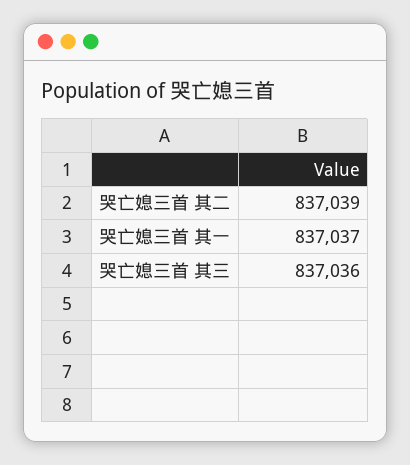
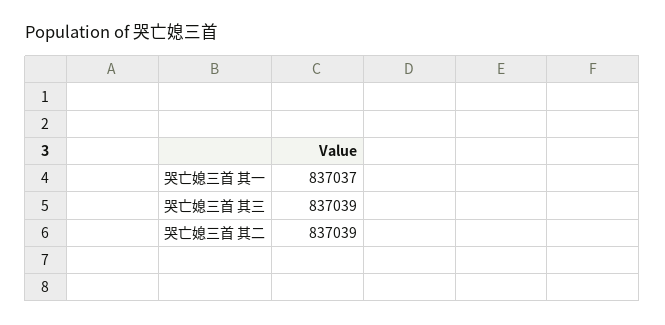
  {
    "哭亡媳三首 其二": 837039,
    "哭亡媳三首 其一": 837037,
-   "哭亡媳三首 其三": 837036
+   "哭亡媳三首 其三": 837039
  }

